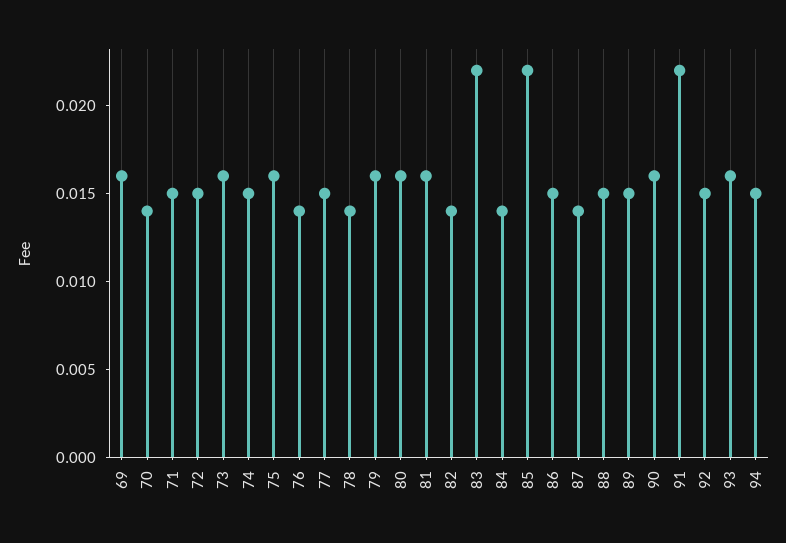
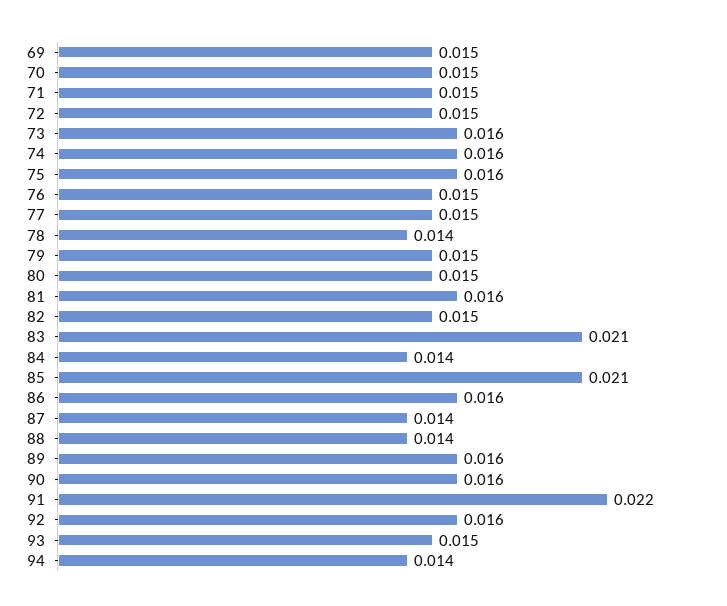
  {
-   "69": 0.016,
+   "69": 0.015,
-   "70": 0.014,
+   "70": 0.015,
    "71": 0.015,
    "72": 0.015,
    "73": 0.016,
-   "74": 0.015,
+   "74": 0.016,
    "75": 0.016,
-   "76": 0.014,
+   "76": 0.015,
    "77": 0.015,
    "78": 0.014,
-   "79": 0.016,
+   "79": 0.015,
-   "80": 0.016,
+   "80": 0.015,
    "81": 0.016,
-   "82": 0.014,
+   "82": 0.015,
-   "83": 0.022,
+   "83": 0.021,
    "84": 0.014,
-   "85": 0.022,
+   "85": 0.021,
-   "86": 0.015,
+   "86": 0.016,
    "87": 0.014,
-   "88": 0.015,
+   "88": 0.014,
-   "89": 0.015,
+   "89": 0.016,
    "90": 0.016,
    "91": 0.022,
-   "92": 0.015,
+   "92": 0.016,
-   "93": 0.016,
+   "93": 0.015,
-   "94": 0.015
+   "94": 0.014
  }

